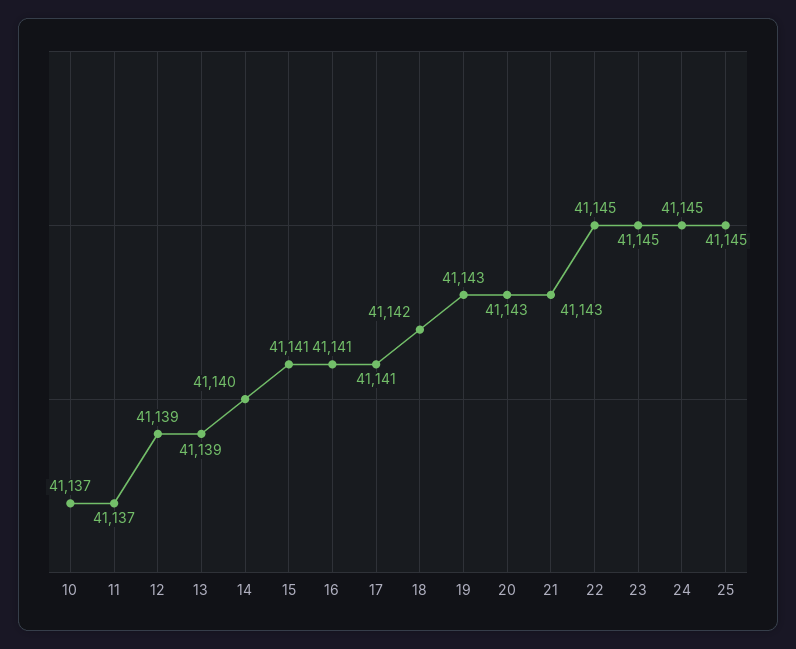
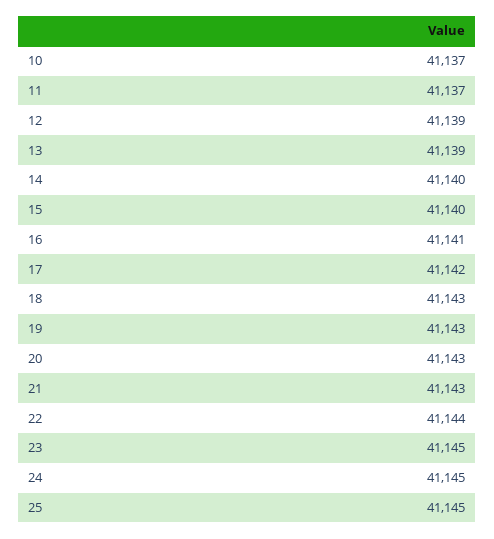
  {
    "10": 41137,
    "11": 41137,
    "12": 41139,
    "13": 41139,
    "14": 41140,
-   "15": 41141,
+   "15": 41140,
    "16": 41141,
-   "17": 41141,
+   "17": 41142,
-   "18": 41142,
+   "18": 41143,
    "19": 41143,
    "20": 41143,
    "21": 41143,
-   "22": 41145,
+   "22": 41144,
    "23": 41145,
    "24": 41145,
    "25": 41145
  }

